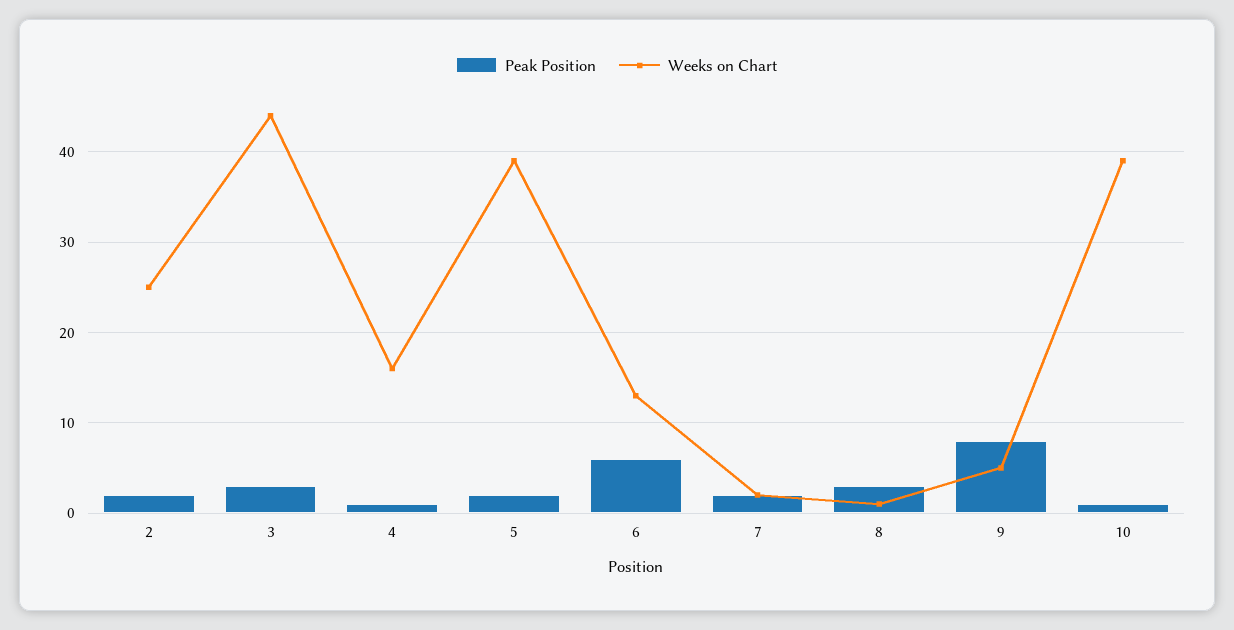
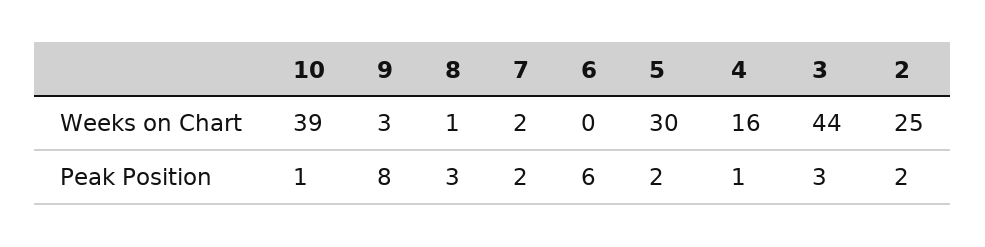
  {
    "Peak Position": {
      "2": 2,
      "3": 3,
      "4": 1,
      "5": 2,
      "6": 6,
      "7": 2,
      "8": 3,
      "9": 8,
      "10": 1
    },
    "Weeks on Chart": {
      "2": 25,
      "3": 44,
      "4": 16,
-     "5": 39,
+     "5": 30,
-     "6": 13,
+     "6": 0,
      "7": 2,
      "8": 1,
-     "9": 5,
+     "9": 3,
      "10": 39
    }
  }

